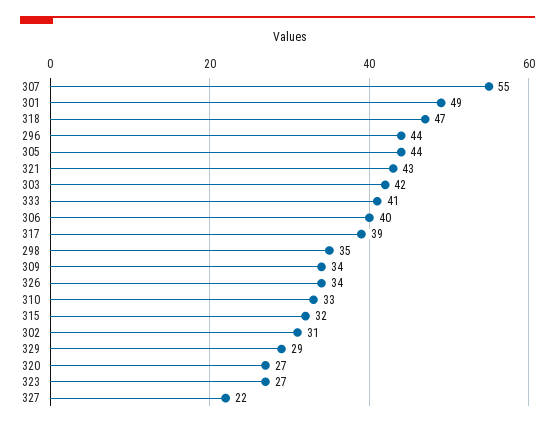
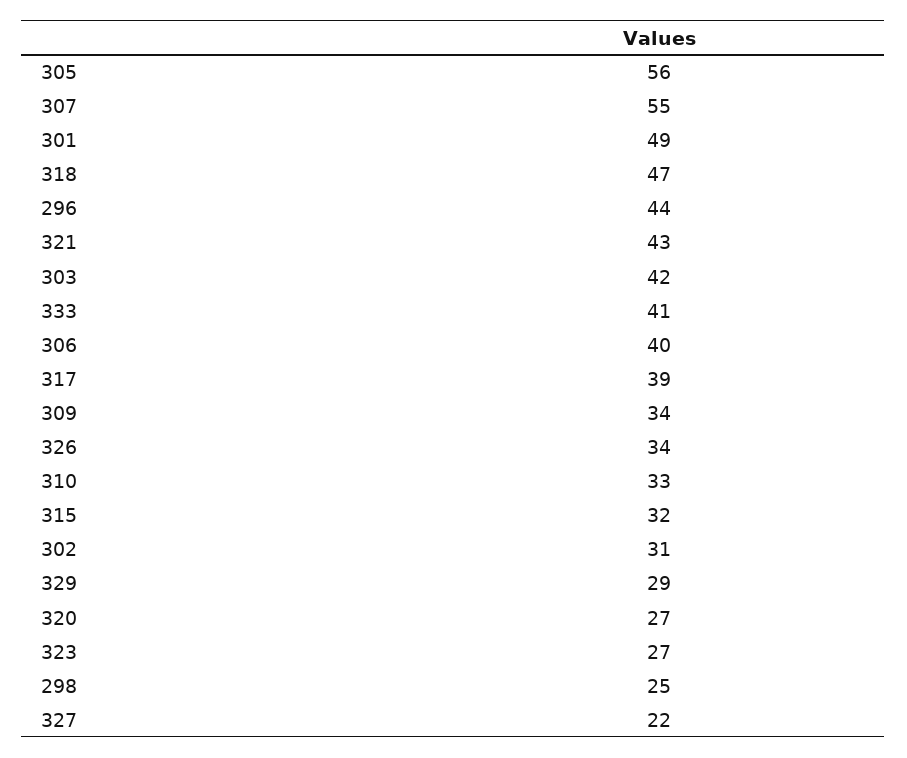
  {
    "307": 55,
    "301": 49,
    "318": 47,
    "296": 44,
-   "305": 44,
+   "305": 56,
    "321": 43,
    "303": 42,
    "333": 41,
    "306": 40,
    "317": 39,
-   "298": 35,
+   "298": 25,
    "309": 34,
    "326": 34,
    "310": 33,
    "315": 32,
    "302": 31,
    "329": 29,
    "320": 27,
    "323": 27,
    "327": 22
  }

